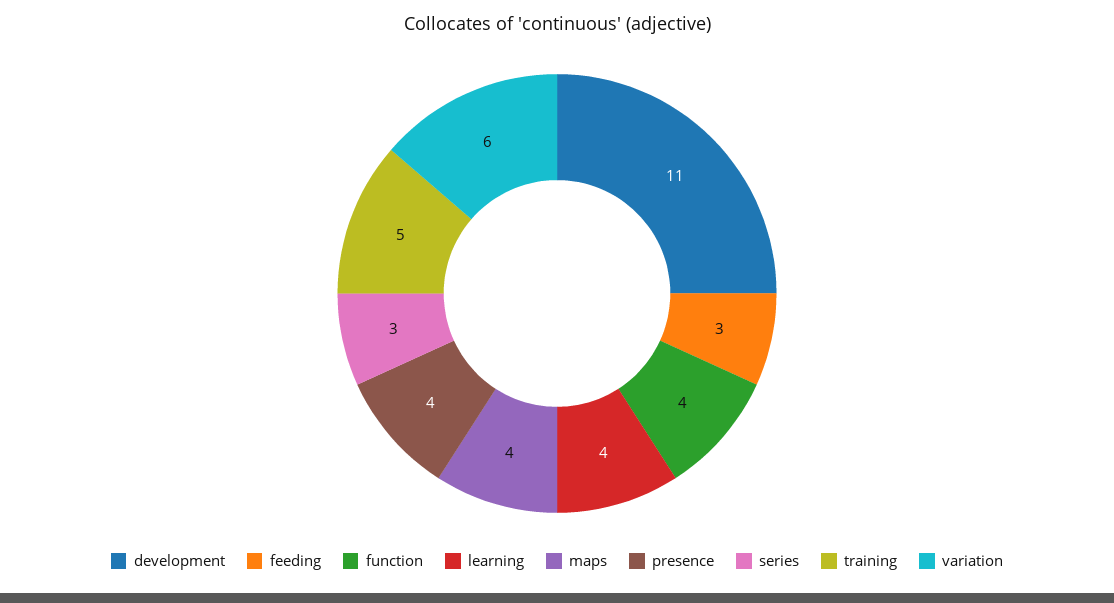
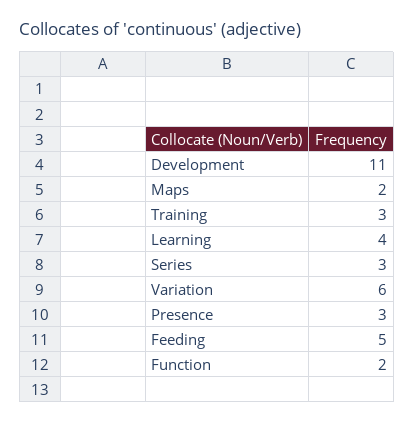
  {
    "development": 11,
-   "feeding": 3,
+   "feeding": 5,
-   "function": 4,
+   "function": 2,
    "learning": 4,
-   "maps": 4,
+   "maps": 2,
-   "presence": 4,
+   "presence": 3,
    "series": 3,
-   "training": 5,
+   "training": 3,
    "variation": 6
  }

